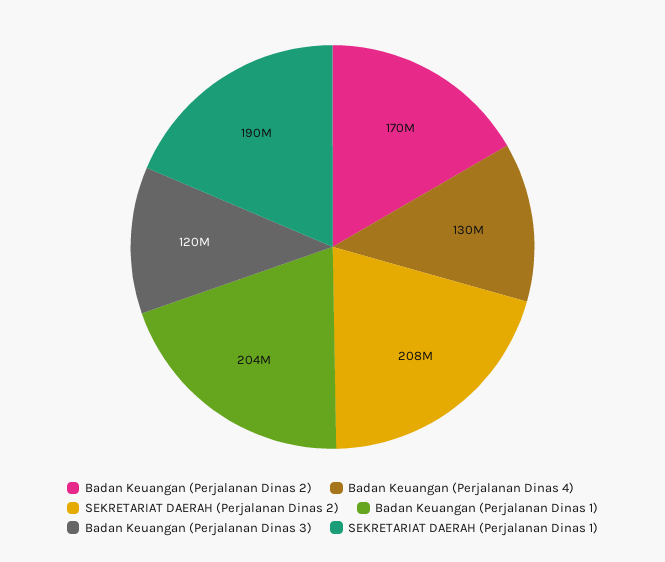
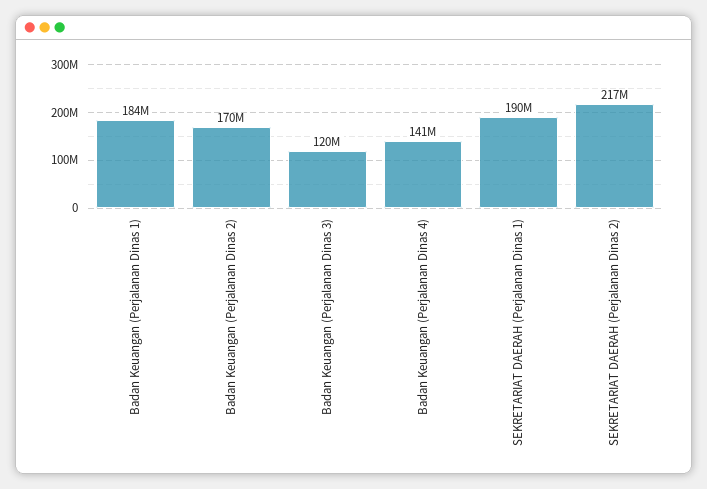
  {
    "Badan Keuangan (Perjalanan Dinas 2)": 170000000,
-   "Badan Keuangan (Perjalanan Dinas 4)": 130000000,
+   "Badan Keuangan (Perjalanan Dinas 4)": 141000000,
-   "SEKRETARIAT DAERAH (Perjalanan Dinas 2)": 208000000,
+   "SEKRETARIAT DAERAH (Perjalanan Dinas 2)": 217000000,
-   "Badan Keuangan (Perjalanan Dinas 1)": 204000000,
+   "Badan Keuangan (Perjalanan Dinas 1)": 184000000,
    "Badan Keuangan (Perjalanan Dinas 3)": 120000000,
    "SEKRETARIAT DAERAH (Perjalanan Dinas 1)": 190000000
  }

